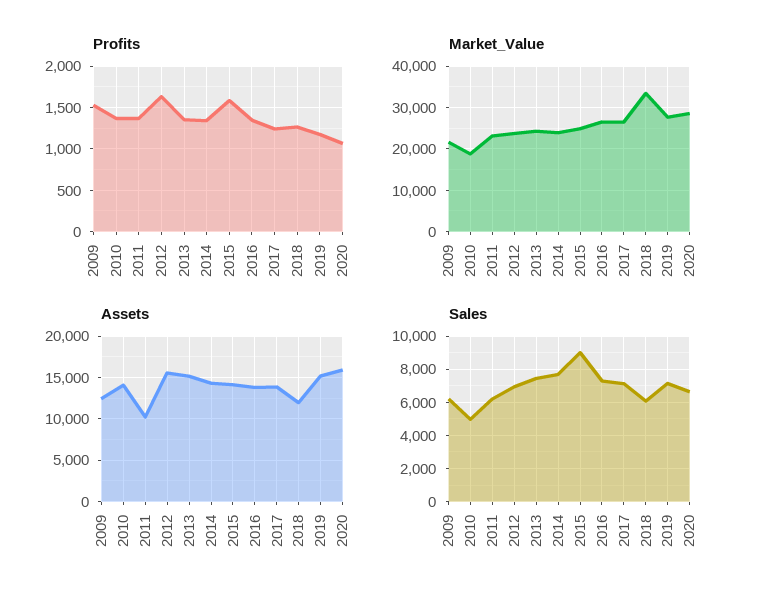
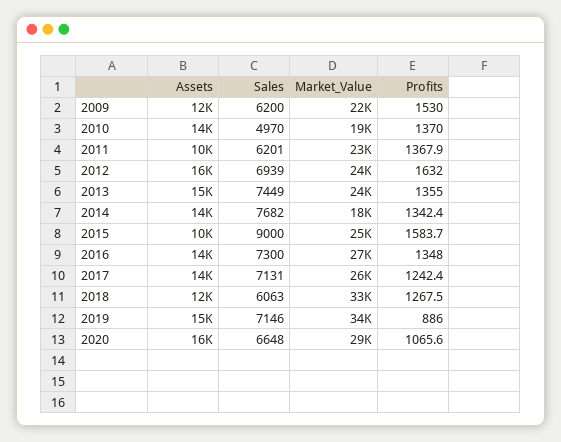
  {
    "Profits": {
      "2009": 1530,
      "2010": 1370,
      "2011": 1367.9,
      "2012": 1632,
      "2013": 1355,
      "2014": 1342.4,
      "2015": 1583.7,
      "2016": 1348,
      "2017": 1242.4,
      "2018": 1267.5,
-     "2019": 1200,
+     "2019": 886,
      "2020": 1065.6
    },
    "Market_Value": {
      "2009": 22000,
      "2010": 19000,
      "2011": 23000,
      "2012": 24000,
      "2013": 24000,
-     "2014": 24000,
+     "2014": 18000,
      "2015": 25000,
      "2016": 27000,
      "2017": 26000,
      "2018": 33000,
-     "2019": 28000,
+     "2019": 34000,
      "2020": 29000
    },
    "Assets": {
      "2009": 12000,
      "2010": 14000,
      "2011": 10000,
      "2012": 16000,
      "2013": 15000,
      "2014": 14000,
-     "2015": 14000,
+     "2015": 10000,
      "2016": 14000,
      "2017": 14000,
      "2018": 12000,
      "2019": 15000,
      "2020": 16000
    },
    "Sales": {
      "2009": 6200,
      "2010": 4970,
      "2011": 6201,
      "2012": 6939,
      "2013": 7449,
      "2014": 7682,
      "2015": 9000,
      "2016": 7300,
      "2017": 7131,
      "2018": 6063,
      "2019": 7146,
      "2020": 6648
    }
  }

